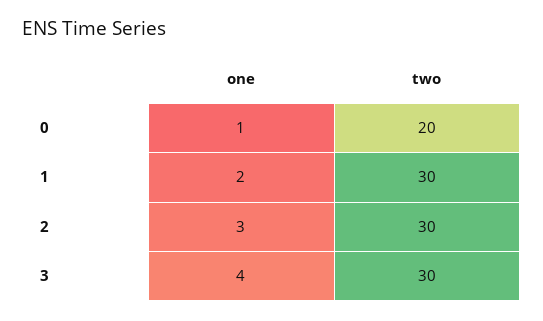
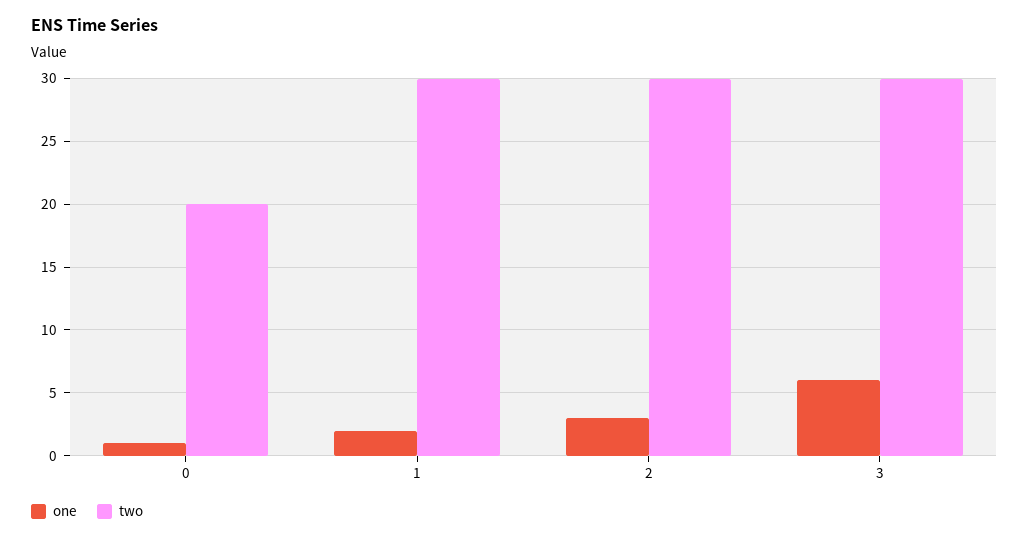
  {
    "one": {
      "0": 1,
      "1": 2,
      "2": 3,
-     "3": 4
+     "3": 6
    },
    "two": {
      "0": 20,
      "1": 30,
      "2": 30,
      "3": 30
    }
  }

